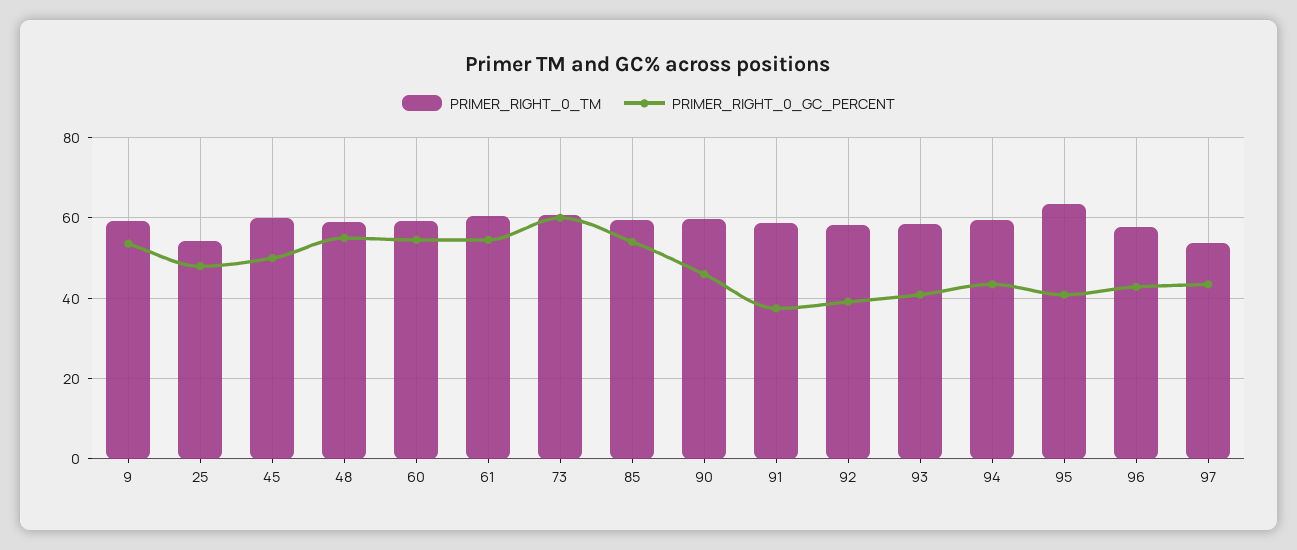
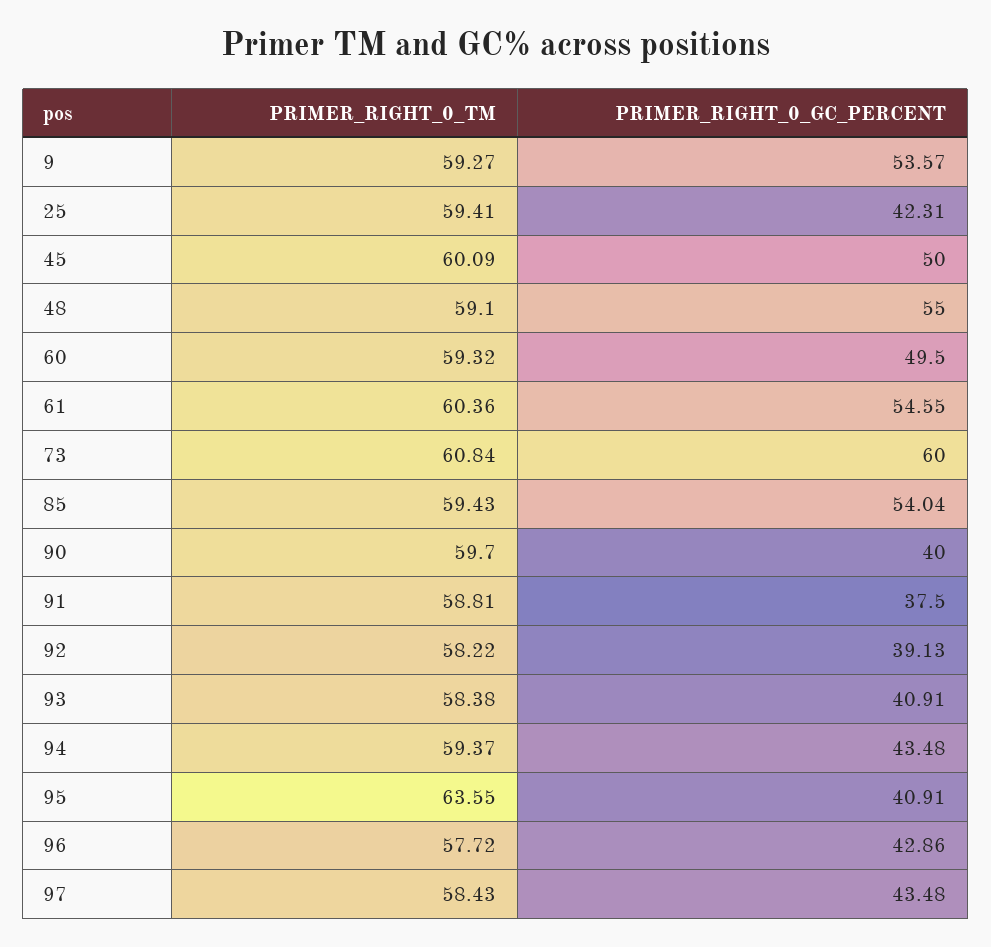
  {
    "PRIMER_RIGHT_0_TM": {
      "9": 59.27,
-     "25": 54,
+     "25": 59.41,
      "45": 60.09,
      "48": 59.1,
      "60": 59.32,
      "61": 60.36,
      "73": 60.84,
      "85": 59.43,
      "90": 59.7,
      "91": 58.81,
      "92": 58.22,
      "93": 58.38,
      "94": 59.37,
      "95": 63.55,
      "96": 57.72,
-     "97": 54
+     "97": 58.43
    },
    "PRIMER_RIGHT_0_GC_PERCENT": {
      "9": 53.57,
-     "25": 48,
+     "25": 42.31,
      "45": 50,
      "48": 55,
-     "60": 54,
+     "60": 49.5,
      "61": 54.55,
      "73": 60,
      "85": 54.04,
-     "90": 46,
+     "90": 40,
      "91": 37.5,
      "92": 39.13,
      "93": 40.91,
      "94": 43.48,
      "95": 40.91,
      "96": 42.86,
      "97": 43.48
    }
  }

